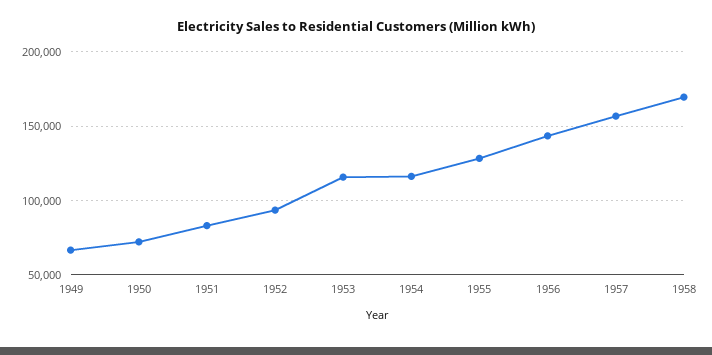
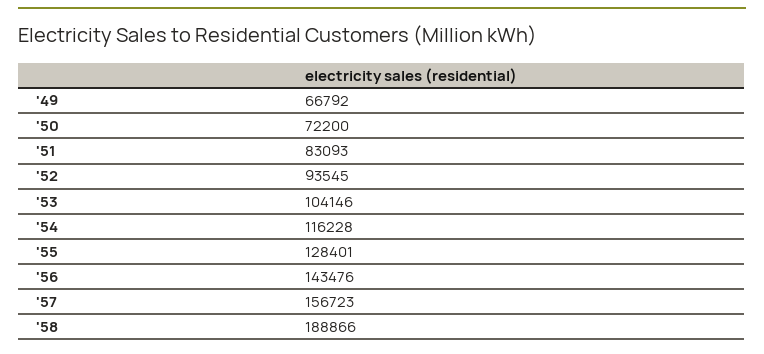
  {
    "1949": 66792,
    "1950": 72200,
    "1951": 83093,
    "1952": 93545,
-   "1953": 115000,
+   "1953": 104146,
    "1954": 116228,
    "1955": 128401,
    "1956": 143476,
    "1957": 156723,
-   "1958": 170000
+   "1958": 188866
  }

